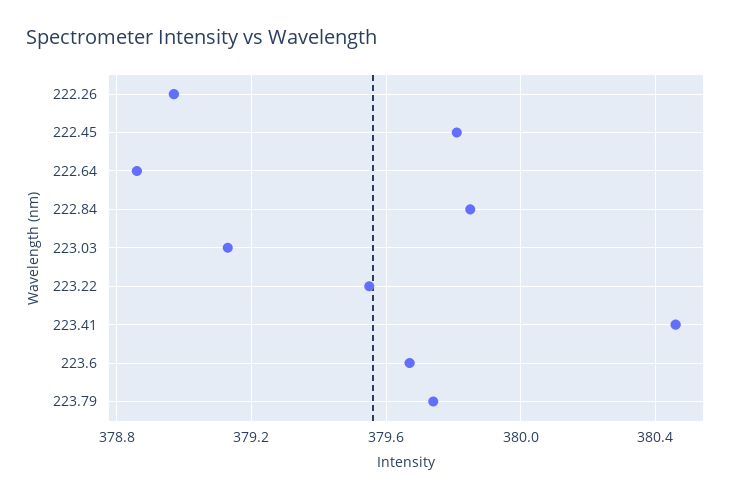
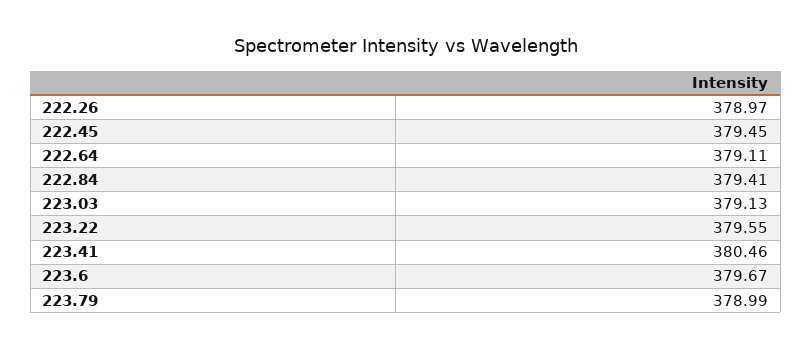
  {
    "222.26": 378.97,
-   "222.45": 379.8,
+   "222.45": 379.45,
-   "222.64": 378.85,
+   "222.64": 379.11,
-   "222.84": 379.85,
+   "222.84": 379.41,
    "223.03": 379.13,
    "223.22": 379.55,
    "223.41": 380.46,
    "223.6": 379.67,
-   "223.79": 379.75
+   "223.79": 378.99
  }

